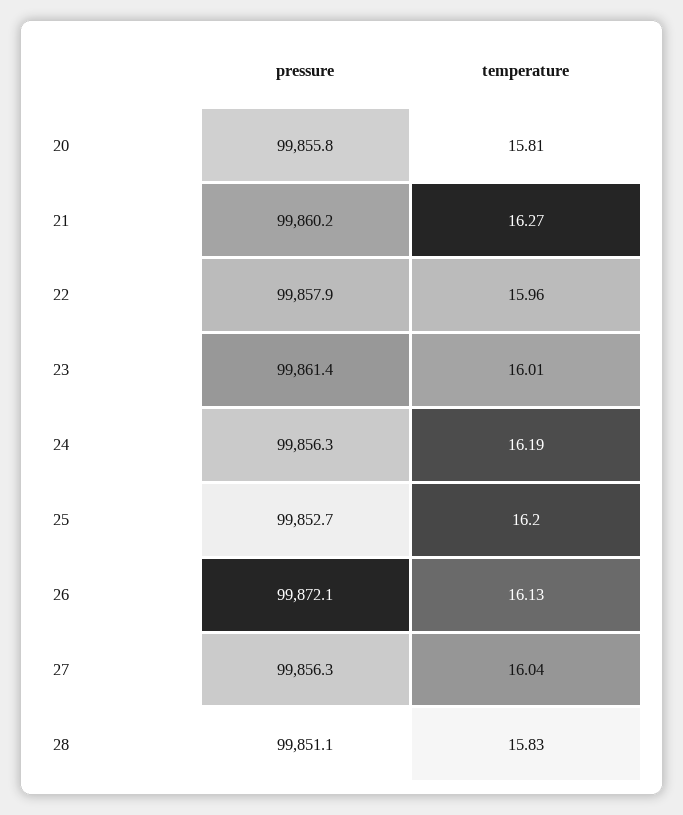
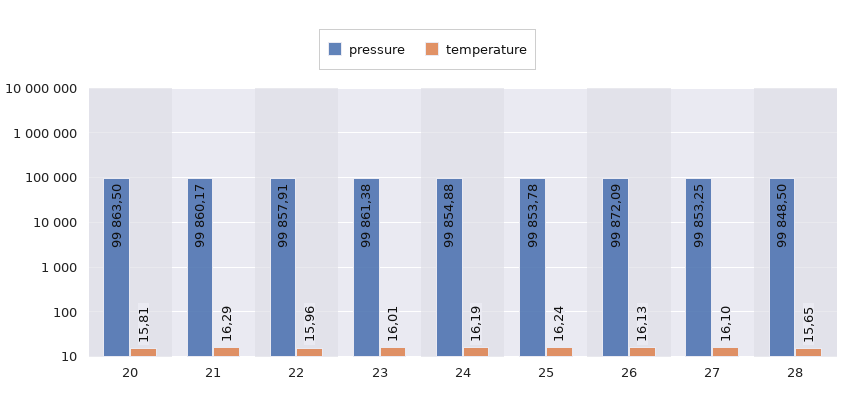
  {
    "pressure": {
-     "20": 99855.8,
+     "20": 99863.5,
      "21": 99860.17,
      "22": 99857.91,
      "23": 99861.38,
-     "24": 99856.3,
+     "24": 99854.88,
-     "25": 99852.7,
+     "25": 99853.78,
      "26": 99872.09,
-     "27": 99856.3,
+     "27": 99853.25,
-     "28": 99851.1
+     "28": 99848.5
    },
    "temperature": {
      "20": 15.81,
-     "21": 16.27,
+     "21": 16.29,
      "22": 15.96,
      "23": 16.01,
      "24": 16.19,
-     "25": 16.2,
+     "25": 16.24,
      "26": 16.13,
-     "27": 16.04,
+     "27": 16.1,
-     "28": 15.83
+     "28": 15.65
    }
  }

